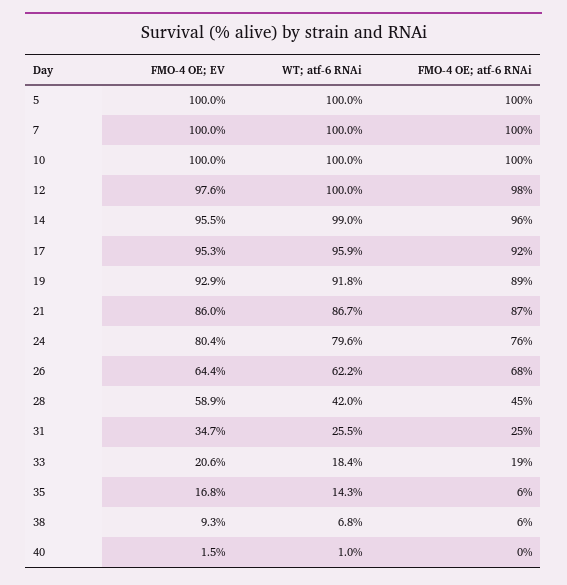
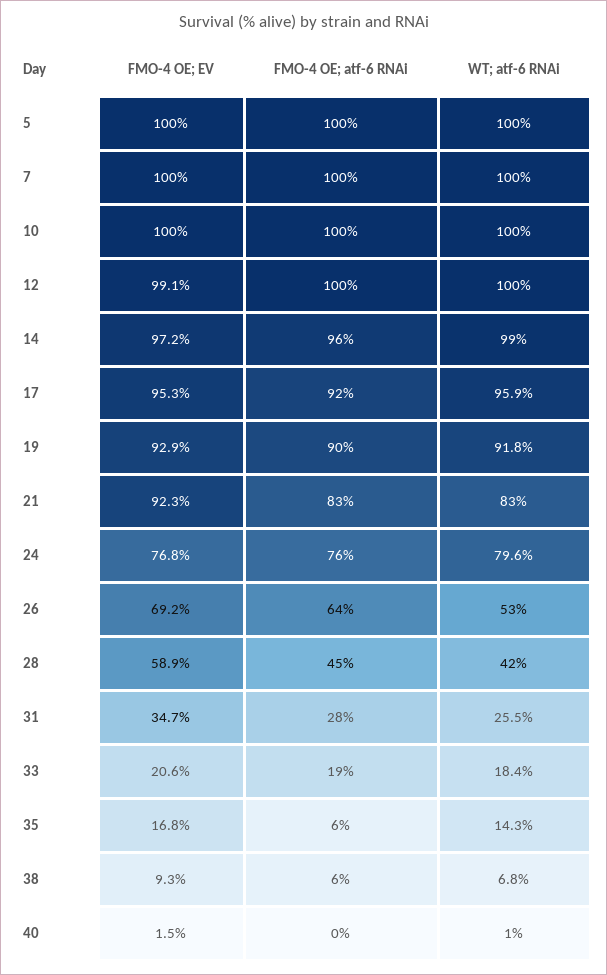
  {
    "FMO-4 OE; EV": {
      "5": 100,
      "7": 100,
      "10": 100,
-     "12": 97.6,
+     "12": 99.1,
-     "14": 95.5,
+     "14": 97.2,
      "17": 95.3,
      "19": 92.9,
-     "21": 86,
+     "21": 92.3,
-     "24": 80.4,
+     "24": 76.8,
-     "26": 64.4,
+     "26": 69.2,
      "28": 58.9,
      "31": 34.7,
      "33": 20.6,
      "35": 16.8,
      "38": 9.3,
      "40": 1.5
    },
    "WT; atf-6 RNAi": {
      "5": 100,
      "7": 100,
      "10": 100,
      "12": 100,
      "14": 99,
      "17": 95.9,
      "19": 91.8,
-     "21": 86.7,
+     "21": 83,
      "24": 79.6,
-     "26": 62.2,
+     "26": 53,
      "28": 42,
      "31": 25.5,
      "33": 18.4,
      "35": 14.3,
      "38": 6.8,
      "40": 1
    },
    "FMO-4 OE; atf-6 RNAi": {
      "5": 100,
      "7": 100,
      "10": 100,
-     "12": 98,
+     "12": 100,
      "14": 96,
      "17": 92,
-     "19": 89,
+     "19": 90,
-     "21": 87,
+     "21": 83,
      "24": 76,
-     "26": 68,
+     "26": 64,
      "28": 45,
-     "31": 25,
+     "31": 28,
      "33": 19,
      "35": 6,
      "38": 6,
      "40": 0
    }
  }

